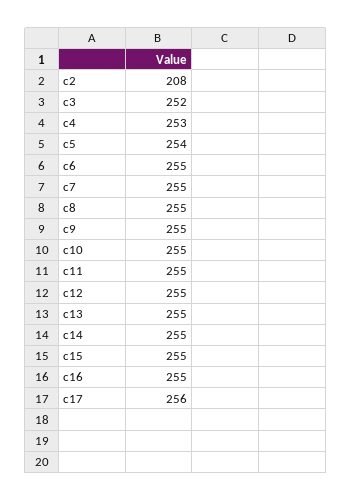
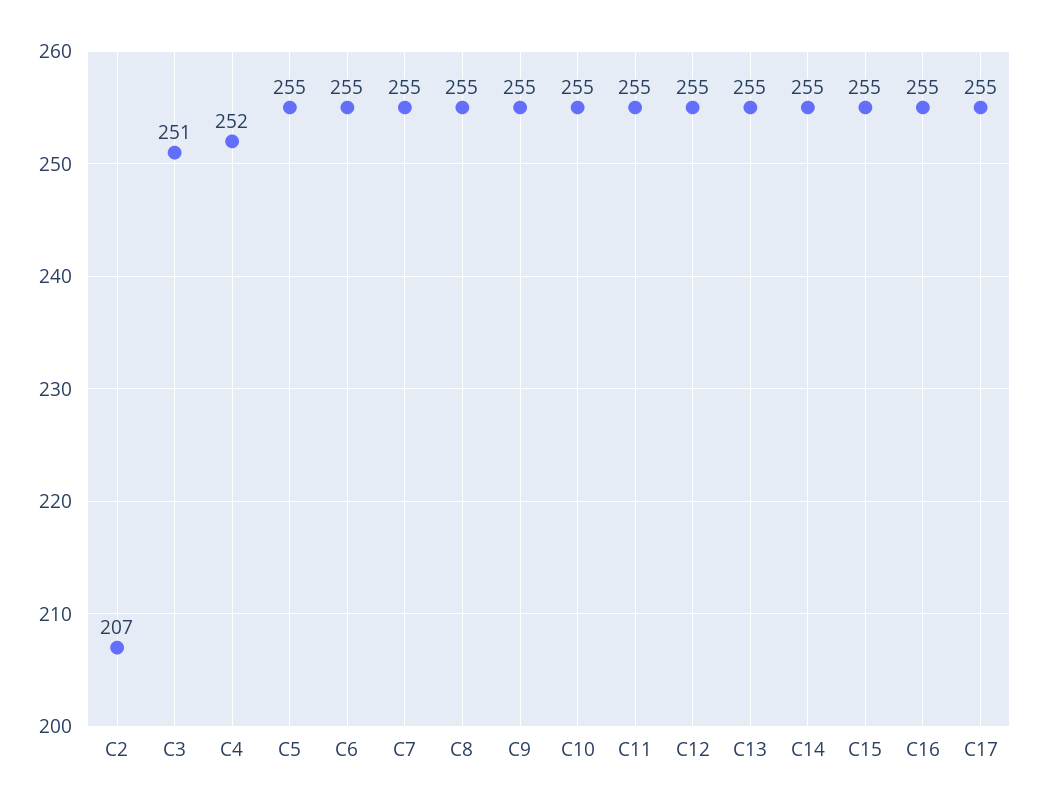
  {
-   "c2": 208,
+   "c2": 207,
-   "c3": 252,
+   "c3": 251,
-   "c4": 253,
+   "c4": 252,
-   "c5": 254,
+   "c5": 255,
    "c6": 255,
    "c7": 255,
    "c8": 255,
    "c9": 255,
    "c10": 255,
    "c11": 255,
    "c12": 255,
    "c13": 255,
    "c14": 255,
    "c15": 255,
    "c16": 255,
-   "c17": 256
+   "c17": 255
  }

